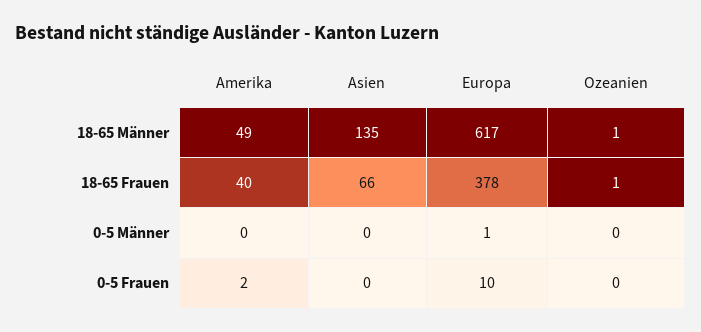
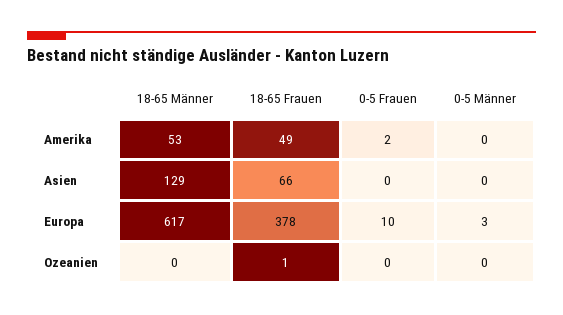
  {
    "Amerika": {
-     "18-65 Männer": 49,
+     "18-65 Männer": 53,
-     "18-65 Frauen": 40,
+     "18-65 Frauen": 49,
      "0-5 Männer": 0,
      "0-5 Frauen": 2
    },
    "Asien": {
-     "18-65 Männer": 135,
+     "18-65 Männer": 129,
      "18-65 Frauen": 66,
      "0-5 Männer": 0,
      "0-5 Frauen": 0
    },
    "Europa": {
      "18-65 Männer": 617,
      "18-65 Frauen": 378,
-     "0-5 Männer": 1,
+     "0-5 Männer": 3,
      "0-5 Frauen": 10
    },
    "Ozeanien": {
-     "18-65 Männer": 1,
+     "18-65 Männer": 0,
      "18-65 Frauen": 1,
      "0-5 Männer": 0,
      "0-5 Frauen": 0
    }
  }

